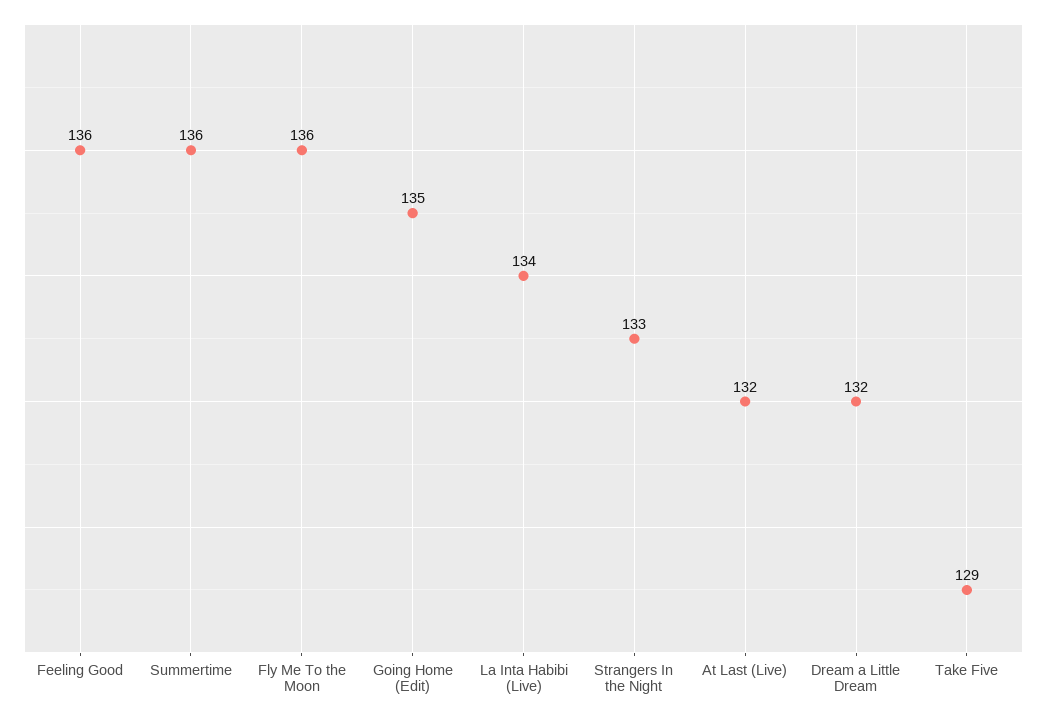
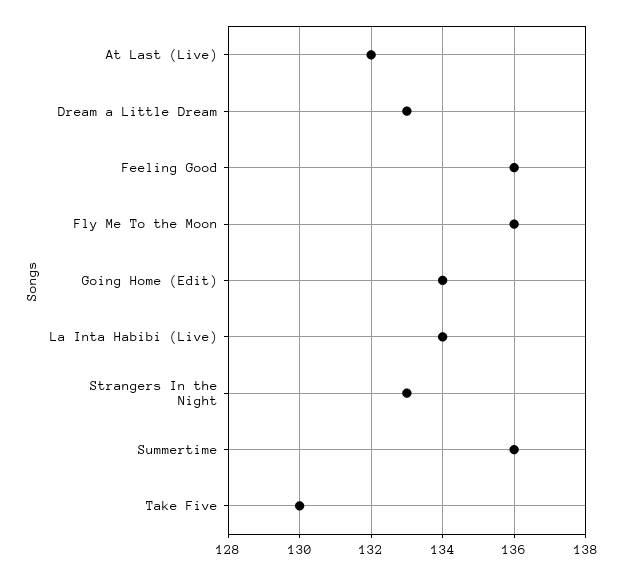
  {
    "Feeling Good": 136,
    "Summertime": 136,
    "Fly Me To the Moon": 136,
-   "Going Home (Edit)": 135,
+   "Going Home (Edit)": 134,
    "La Inta Habibi (Live)": 134,
    "Strangers In the Night": 133,
    "At Last (Live)": 132,
-   "Dream a Little Dream": 132,
+   "Dream a Little Dream": 133,
-   "Take Five": 129
+   "Take Five": 130
  }

